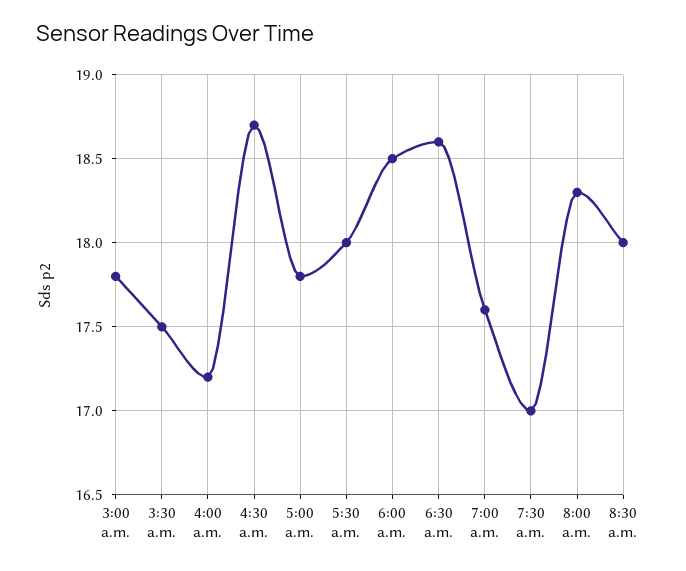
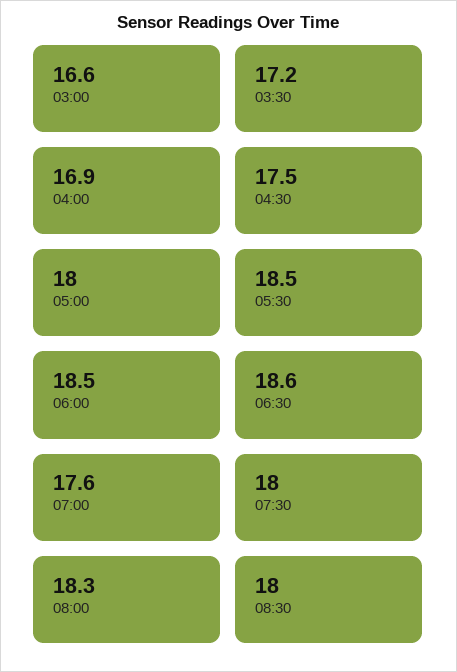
  {
-   "3:00 a.m.": 17.8,
+   "3:00 a.m.": 16.6,
-   "3:30 a.m.": 17.5,
+   "3:30 a.m.": 17.2,
-   "4:00 a.m.": 17.2,
+   "4:00 a.m.": 16.9,
-   "4:30 a.m.": 18.7,
+   "4:30 a.m.": 17.5,
-   "5:00 a.m.": 17.8,
+   "5:00 a.m.": 18,
-   "5:30 a.m.": 18,
+   "5:30 a.m.": 18.5,
    "6:00 a.m.": 18.5,
    "6:30 a.m.": 18.6,
    "7:00 a.m.": 17.6,
-   "7:30 a.m.": 17,
+   "7:30 a.m.": 18,
    "8:00 a.m.": 18.3,
    "8:30 a.m.": 18
  }

